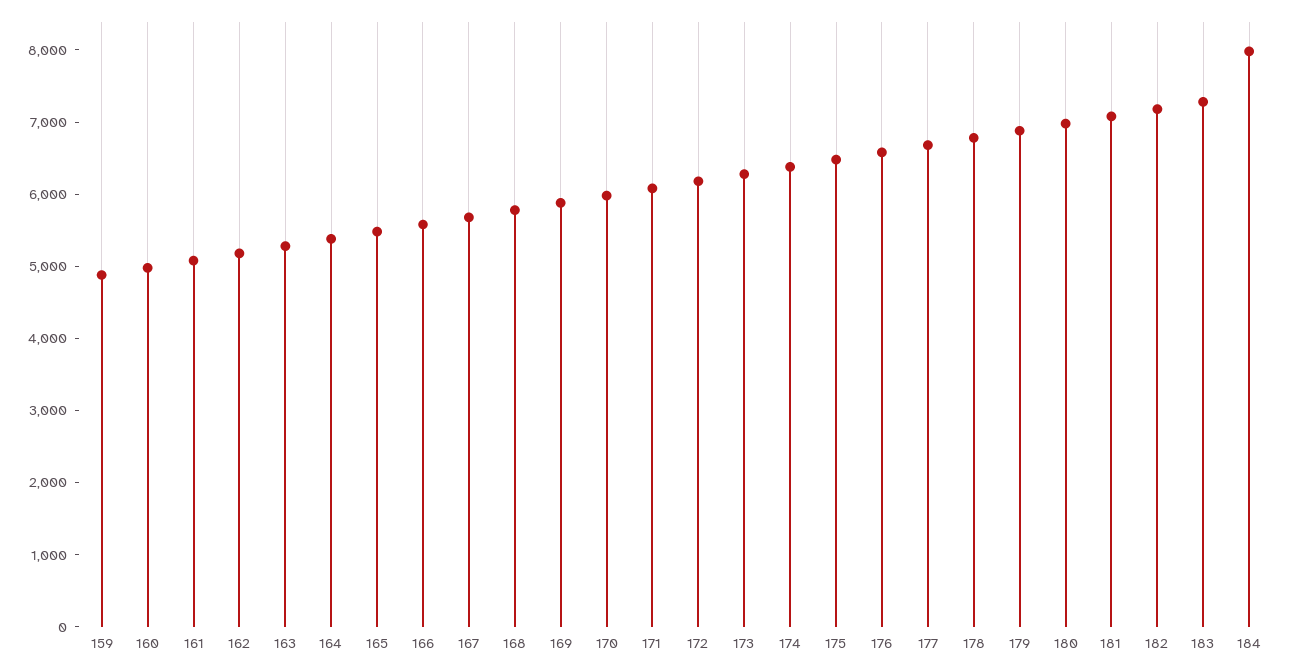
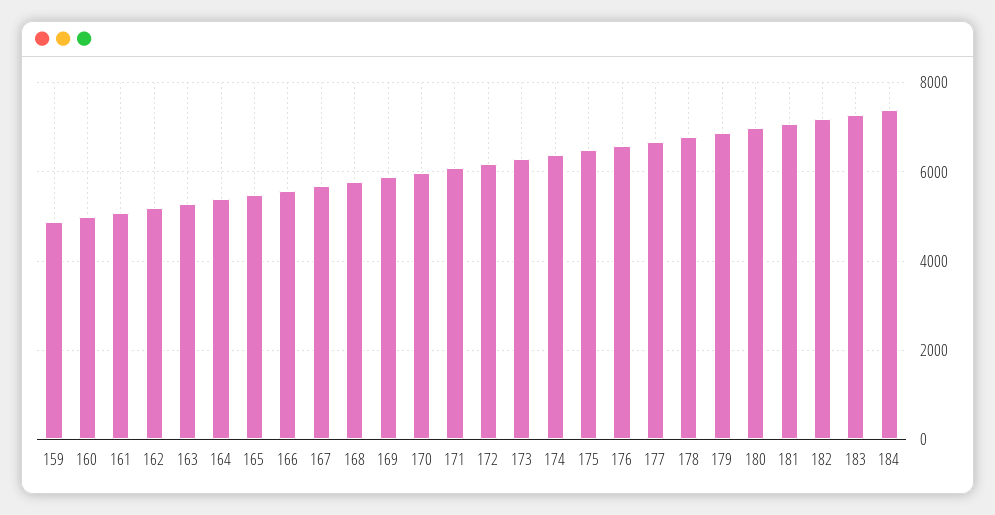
  {
    "159": 4800,
    "160": 5000,
    "161": 5000,
    "162": 5200,
    "163": 5200,
    "164": 5400,
    "165": 5400,
    "166": 5600,
    "167": 5600,
    "168": 5800,
    "169": 5800,
    "170": 6000,
    "171": 6000,
    "172": 6200,
    "173": 6200,
    "174": 6400,
    "175": 6400,
    "176": 6600,
    "177": 6600,
    "178": 6800,
    "179": 6800,
    "180": 7000,
    "181": 7000,
    "182": 7200,
    "183": 7200,
-   "184": 8000
+   "184": 7400
  }

